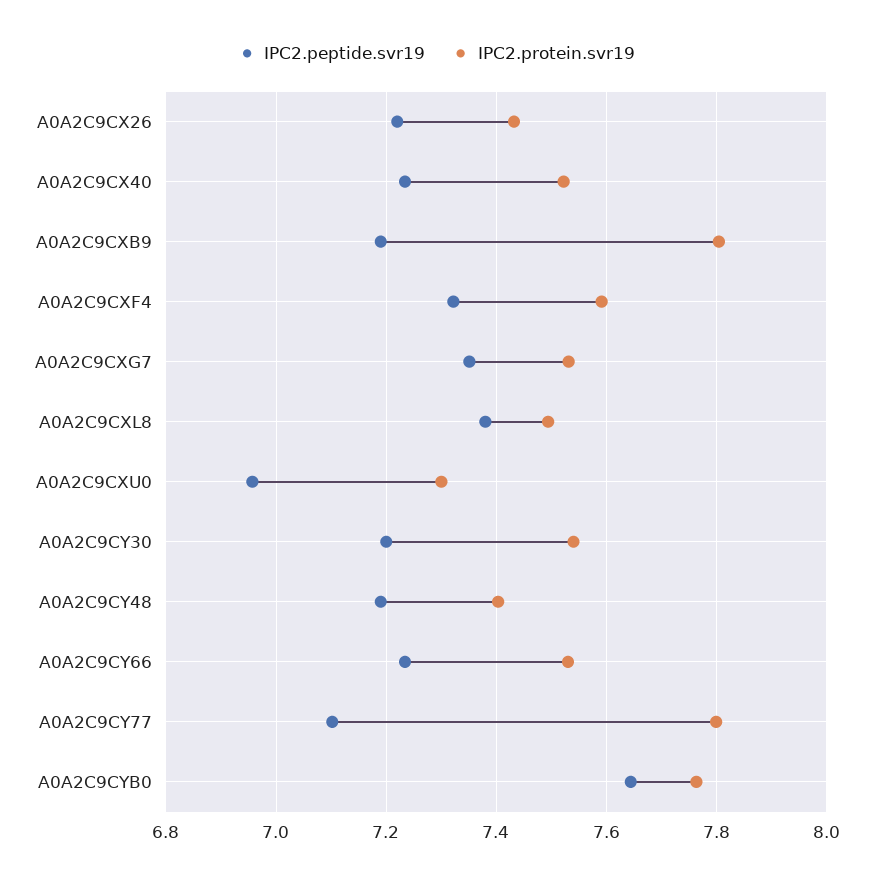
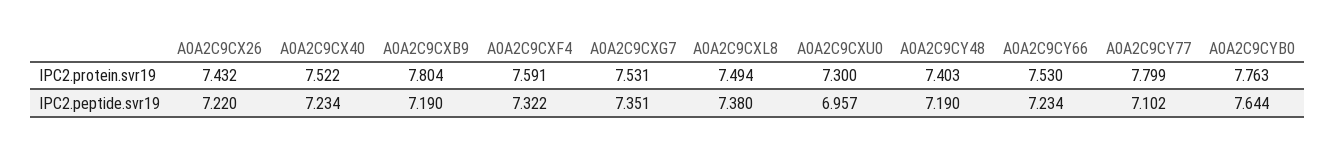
  {
    "IPC2.peptide.svr19": {
      "A0A2C9CX26": 7.22,
      "A0A2C9CX40": 7.234,
      "A0A2C9CXB9": 7.19,
      "A0A2C9CXF4": 7.322,
      "A0A2C9CXG7": 7.351,
      "A0A2C9CXL8": 7.38,
      "A0A2C9CXU0": 6.957,
-     "A0A2C9CY30": 7.2,
      "A0A2C9CY48": 7.19,
      "A0A2C9CY66": 7.234,
      "A0A2C9CY77": 7.102,
      "A0A2C9CYB0": 7.644
    },
    "IPC2.protein.svr19": {
      "A0A2C9CX26": 7.432,
      "A0A2C9CX40": 7.522,
      "A0A2C9CXB9": 7.804,
      "A0A2C9CXF4": 7.591,
      "A0A2C9CXG7": 7.531,
      "A0A2C9CXL8": 7.494,
      "A0A2C9CXU0": 7.3,
-     "A0A2C9CY30": 7.54,
      "A0A2C9CY48": 7.403,
      "A0A2C9CY66": 7.53,
      "A0A2C9CY77": 7.799,
      "A0A2C9CYB0": 7.763
    }
  }

